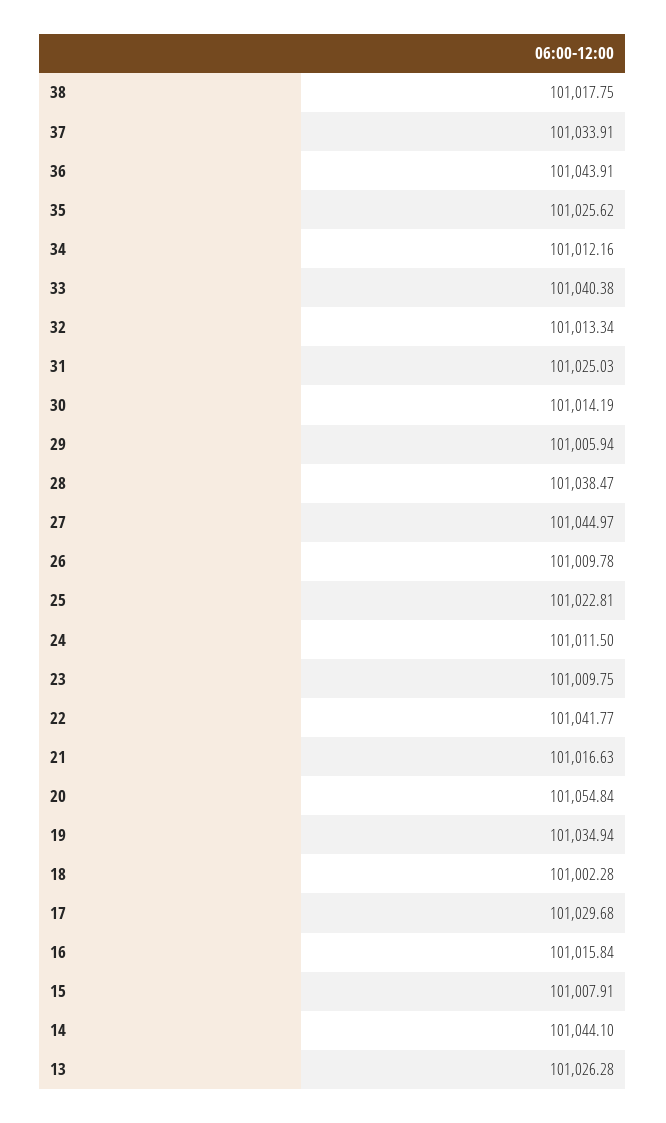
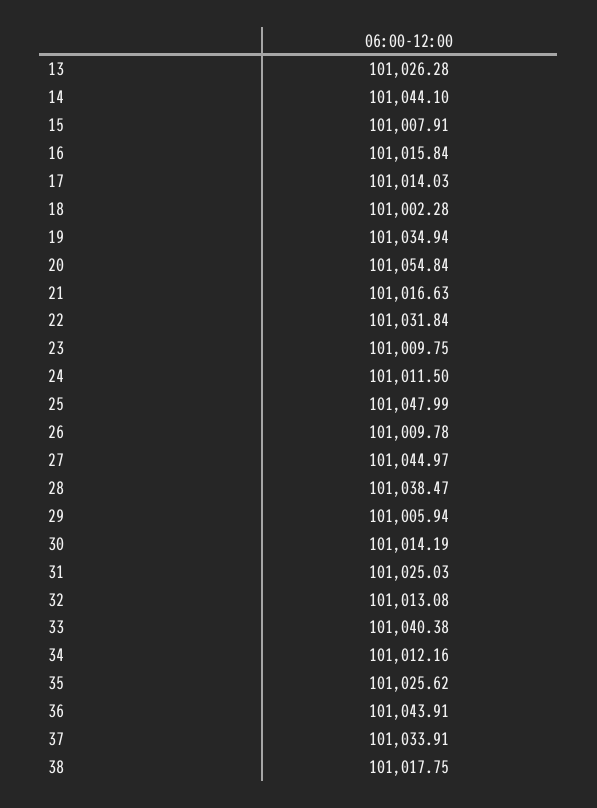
  {
    "38": 101017.75,
    "37": 101033.91,
    "36": 101043.91,
    "35": 101025.62,
    "34": 101012.16,
    "33": 101040.38,
-   "32": 101013.34,
+   "32": 101013.08,
    "31": 101025.03,
    "30": 101014.19,
    "29": 101005.94,
    "28": 101038.47,
    "27": 101044.97,
    "26": 101009.78,
-   "25": 101022.81,
+   "25": 101047.99,
    "24": 101011.5,
    "23": 101009.75,
-   "22": 101041.77,
+   "22": 101031.84,
    "21": 101016.63,
    "20": 101054.84,
    "19": 101034.94,
    "18": 101002.28,
-   "17": 101029.68,
+   "17": 101014.03,
    "16": 101015.84,
    "15": 101007.91,
    "14": 101044.1,
    "13": 101026.28
  }

